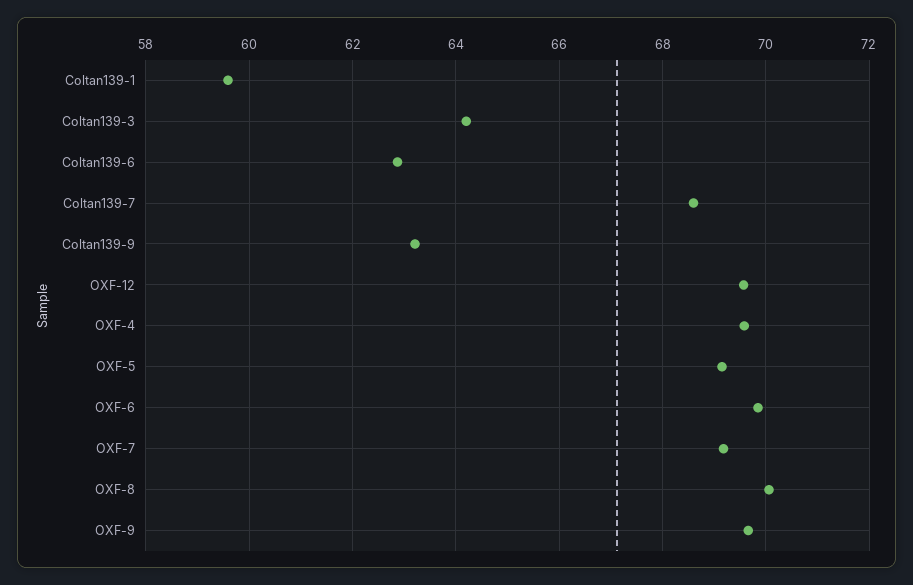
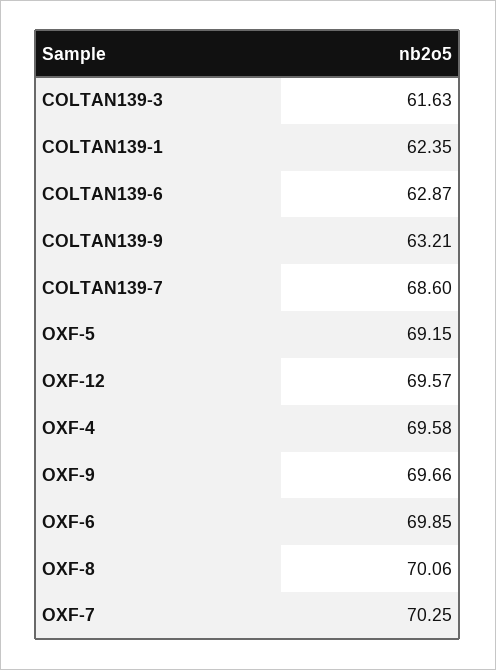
  {
-   "Coltan139-1": 59.6,
+   "Coltan139-1": 62.35,
-   "Coltan139-3": 64.2,
+   "Coltan139-3": 61.63,
    "Coltan139-6": 62.87,
    "Coltan139-7": 68.6,
    "Coltan139-9": 63.21,
    "OXF-12": 69.57,
    "OXF-4": 69.58,
    "OXF-5": 69.15,
    "OXF-6": 69.85,
-   "OXF-7": 69.2,
+   "OXF-7": 70.25,
    "OXF-8": 70.06,
    "OXF-9": 69.66
  }

